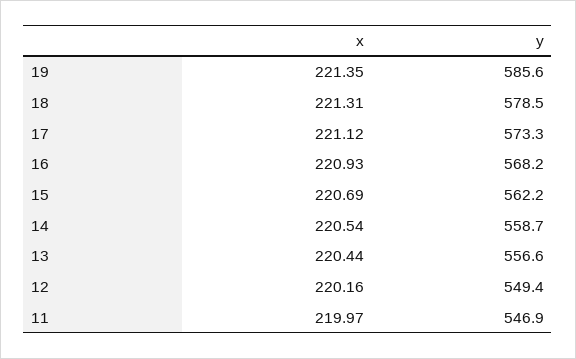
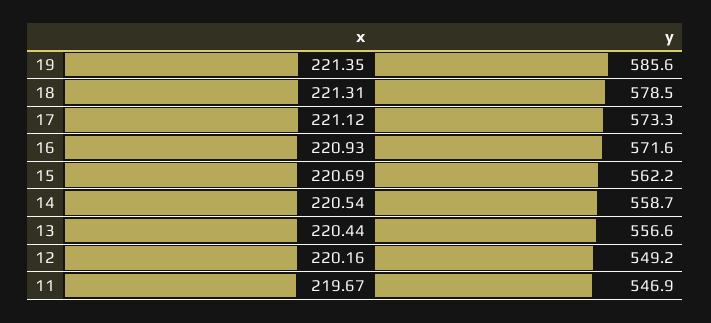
  {
    "x": {
      "19": 221.35,
      "18": 221.31,
      "17": 221.12,
      "16": 220.93,
      "15": 220.69,
      "14": 220.54,
      "13": 220.44,
      "12": 220.16,
-     "11": 219.97
+     "11": 219.67
    },
    "y": {
      "19": 585.6,
      "18": 578.5,
      "17": 573.3,
-     "16": 568.2,
+     "16": 571.6,
      "15": 562.2,
      "14": 558.7,
      "13": 556.6,
-     "12": 549.4,
+     "12": 549.2,
      "11": 546.9
    }
  }

